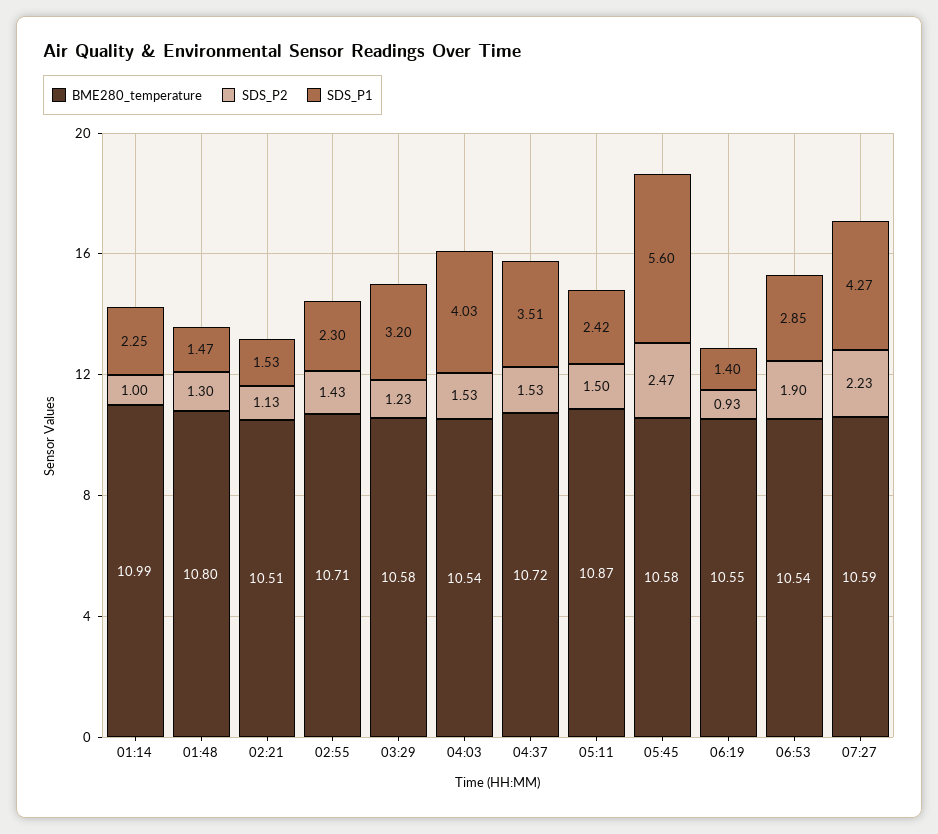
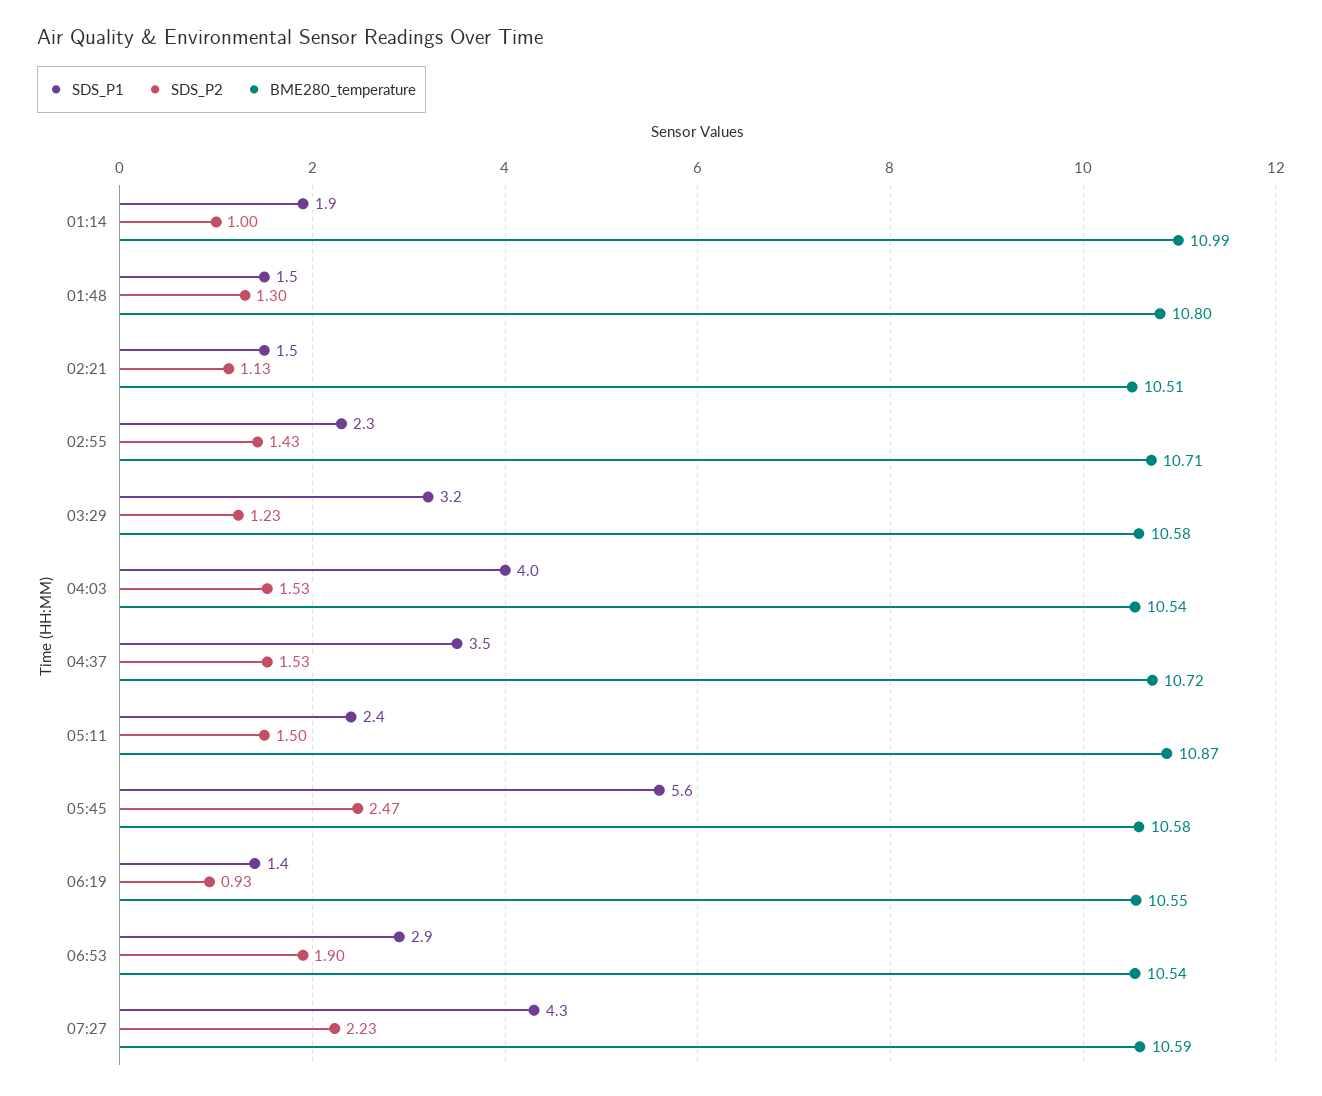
  {
    "BME280_temperature": {
      "01:14": 10.99,
      "01:48": 10.8,
      "02:21": 10.51,
      "02:55": 10.71,
      "03:29": 10.58,
      "04:03": 10.54,
      "04:37": 10.72,
      "05:11": 10.87,
      "05:45": 10.58,
      "06:19": 10.55,
      "06:53": 10.54,
      "07:27": 10.59
    },
    "SDS_P2": {
      "01:14": 1,
      "01:48": 1.3,
      "02:21": 1.13,
      "02:55": 1.43,
      "03:29": 1.23,
      "04:03": 1.53,
      "04:37": 1.53,
      "05:11": 1.5,
      "05:45": 2.47,
      "06:19": 0.93,
      "06:53": 1.9,
      "07:27": 2.23
    },
    "SDS_P1": {
-     "01:14": 2.25,
+     "01:14": 1.9,
      "01:48": 1.47,
      "02:21": 1.53,
      "02:55": 2.3,
      "03:29": 3.2,
      "04:03": 4.03,
      "04:37": 3.51,
      "05:11": 2.42,
      "05:45": 5.6,
      "06:19": 1.4,
      "06:53": 2.85,
      "07:27": 4.27
    }
  }

